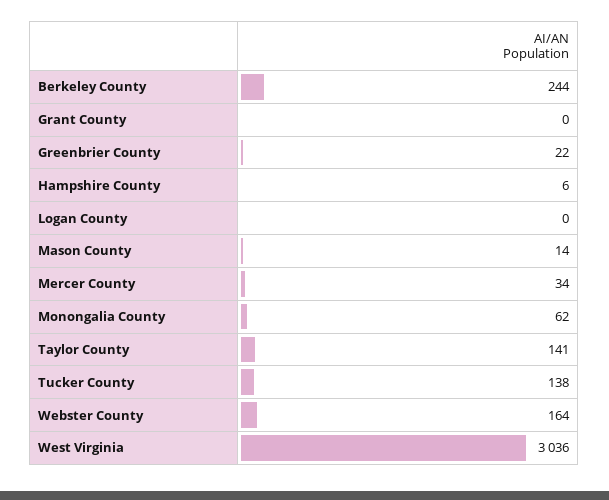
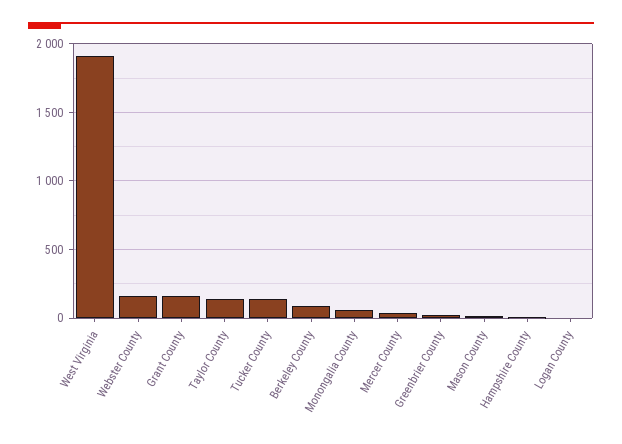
  {
-   "Berkeley County": 244,
+   "Berkeley County": 100,
-   "Grant County": 0,
+   "Grant County": 150,
    "Greenbrier County": 22,
    "Hampshire County": 6,
    "Logan County": 0,
    "Mason County": 14,
    "Mercer County": 34,
    "Monongalia County": 62,
    "Taylor County": 141,
    "Tucker County": 138,
    "Webster County": 164,
-   "West Virginia": 3036
+   "West Virginia": 1900
  }

